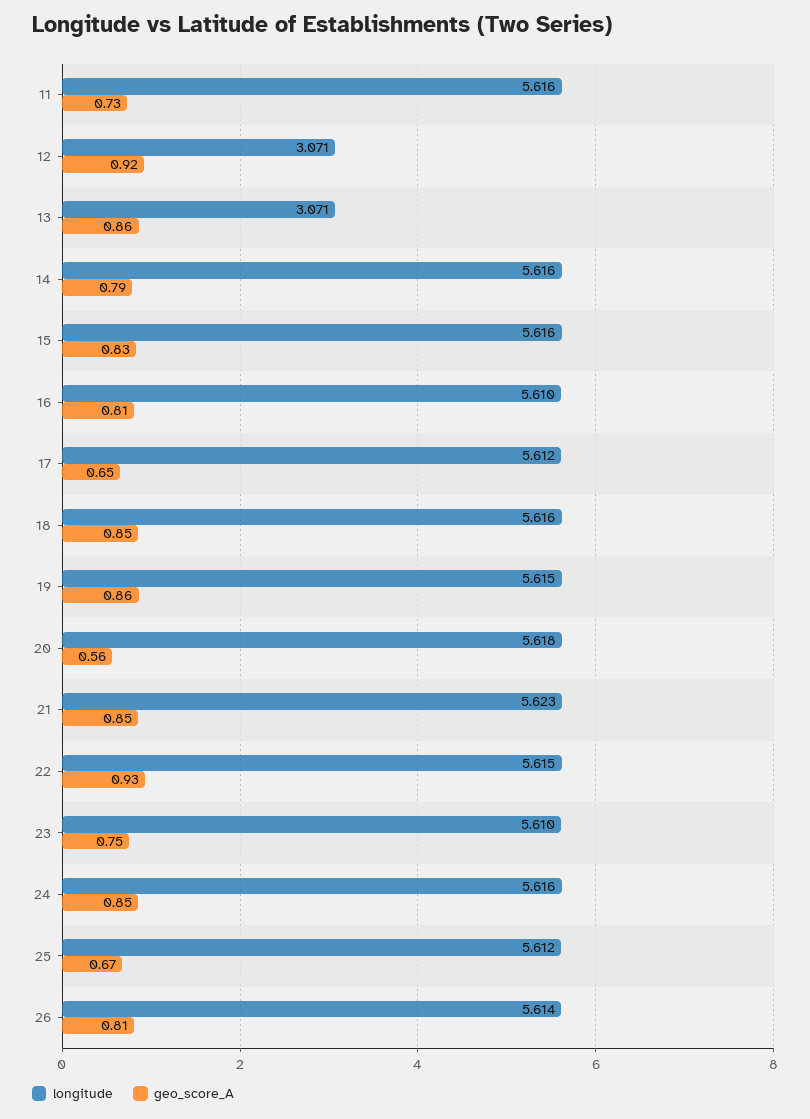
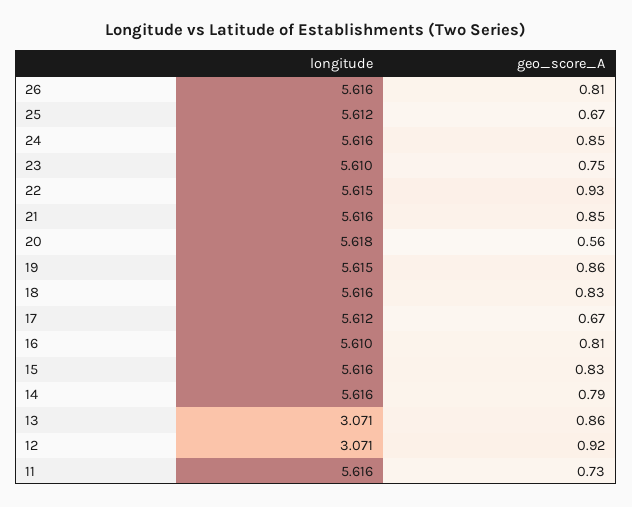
  {
    "longitude": {
      "11": 5.616,
      "12": 3.071,
      "13": 3.071,
      "14": 5.616,
      "15": 5.616,
      "16": 5.61,
      "17": 5.612,
      "18": 5.616,
      "19": 5.615,
      "20": 5.618,
-     "21": 5.623,
+     "21": 5.616,
      "22": 5.615,
      "23": 5.61,
      "24": 5.616,
      "25": 5.612,
-     "26": 5.614
+     "26": 5.616
    },
    "geo_score_A": {
      "11": 0.73,
      "12": 0.92,
      "13": 0.86,
      "14": 0.79,
      "15": 0.83,
      "16": 0.81,
-     "17": 0.65,
+     "17": 0.67,
-     "18": 0.85,
+     "18": 0.83,
      "19": 0.86,
      "20": 0.56,
      "21": 0.85,
      "22": 0.93,
      "23": 0.75,
      "24": 0.85,
      "25": 0.67,
      "26": 0.81
    }
  }

